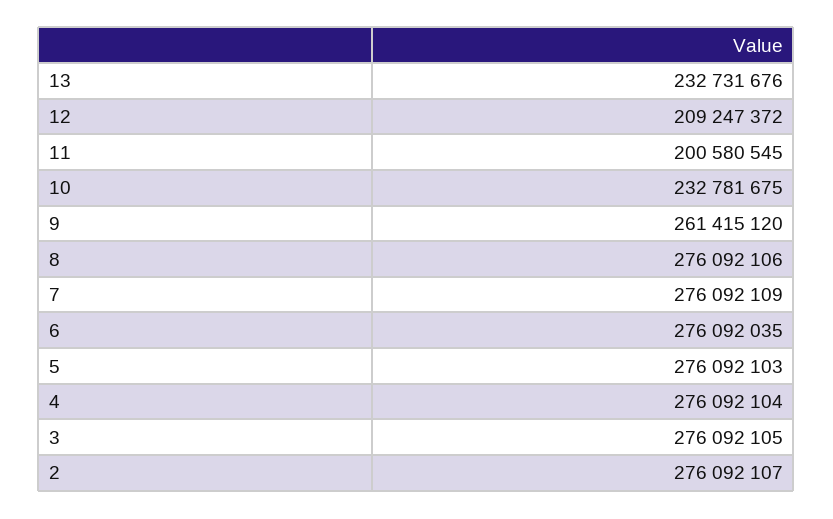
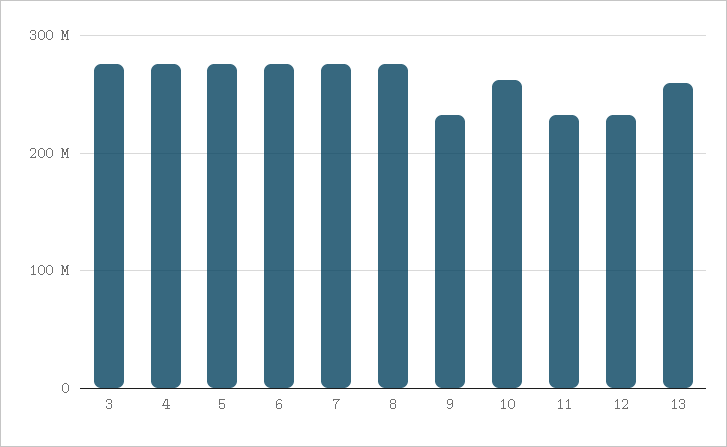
  {
-   "13": 232731676,
+   "13": 260000000,
-   "12": 209247372,
+   "12": 230000000,
-   "11": 200580545,
+   "11": 230000000,
-   "10": 232781675,
+   "10": 260000000,
-   "9": 261415120,
+   "9": 230000000,
    "8": 276092106,
    "7": 276092109,
    "6": 276092035,
    "5": 276092103,
    "4": 276092104,
-   "3": 276092105,
+   "3": 276092105
-   "2": 276092107
  }

